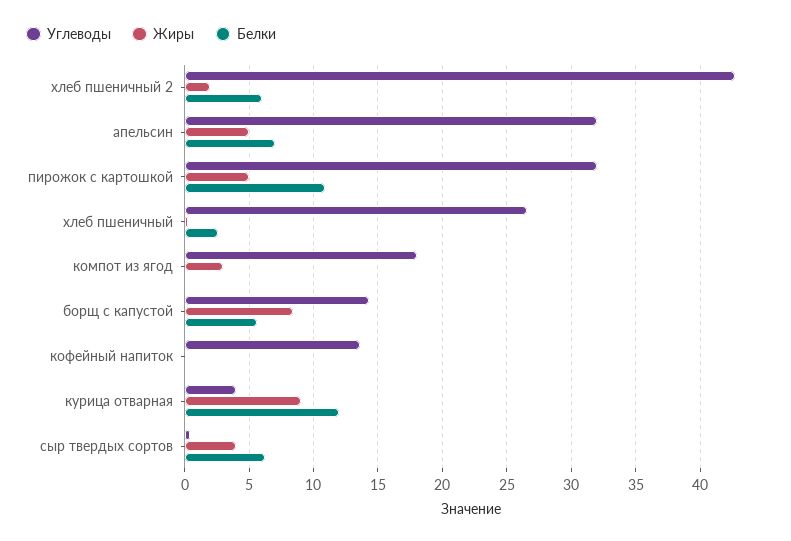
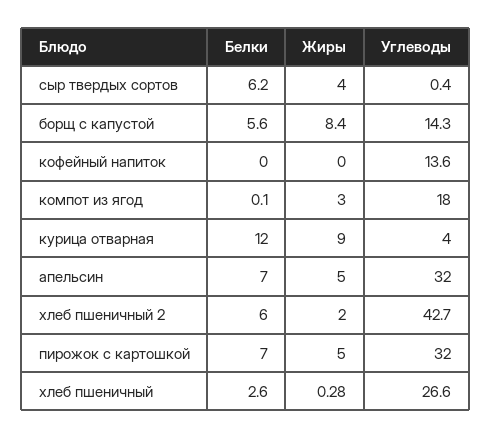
  {
    "Углеводы": {
      "хлеб пшеничный 2": 42.7,
      "апельсин": 32,
      "пирожок с картошкой": 32,
      "хлеб пшеничный": 26.6,
      "компот из ягод": 18,
      "борщ с капустой": 14.3,
      "кофейный напиток": 13.6,
      "курица отварная": 4,
      "сыр твердых сортов": 0.4
    },
    "Жиры": {
      "хлеб пшеничный 2": 2,
      "апельсин": 5,
      "пирожок с картошкой": 5,
      "хлеб пшеничный": 0.28,
      "компот из ягод": 3,
      "борщ с капустой": 8.4,
      "кофейный напиток": 0,
      "курица отварная": 9,
      "сыр твердых сортов": 4
    },
    "Белки": {
      "хлеб пшеничный 2": 6,
      "апельсин": 7,
-     "пирожок с картошкой": 11,
+     "пирожок с картошкой": 7,
      "хлеб пшеничный": 2.6,
      "компот из ягод": 0.1,
      "борщ с капустой": 5.6,
      "кофейный напиток": 0,
      "курица отварная": 12,
      "сыр твердых сортов": 6.2
    }
  }

